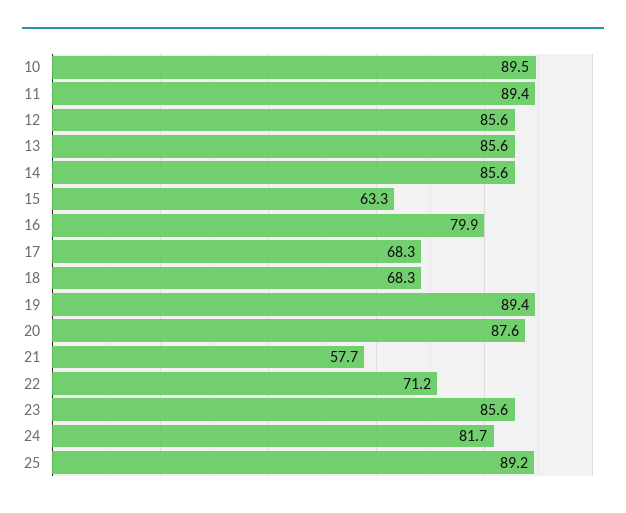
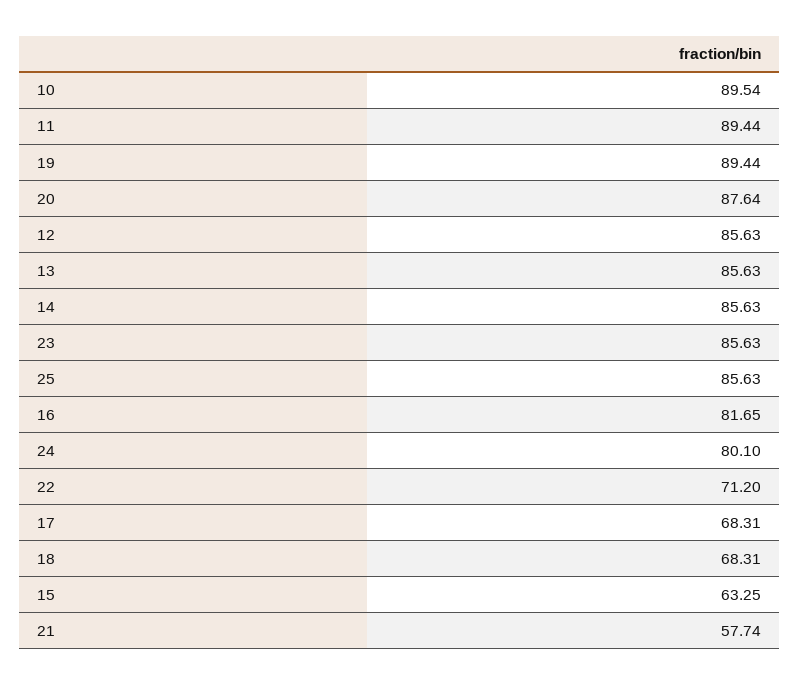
  {
    "10": 89.54,
    "11": 89.44,
    "12": 85.63,
    "13": 85.63,
    "14": 85.63,
    "15": 63.25,
-   "16": 79.9,
+   "16": 81.65,
    "17": 68.31,
    "18": 68.31,
    "19": 89.44,
    "20": 87.64,
    "21": 57.74,
    "22": 71.2,
    "23": 85.63,
-   "24": 81.7,
+   "24": 80.1,
-   "25": 89.2
+   "25": 85.63
  }

